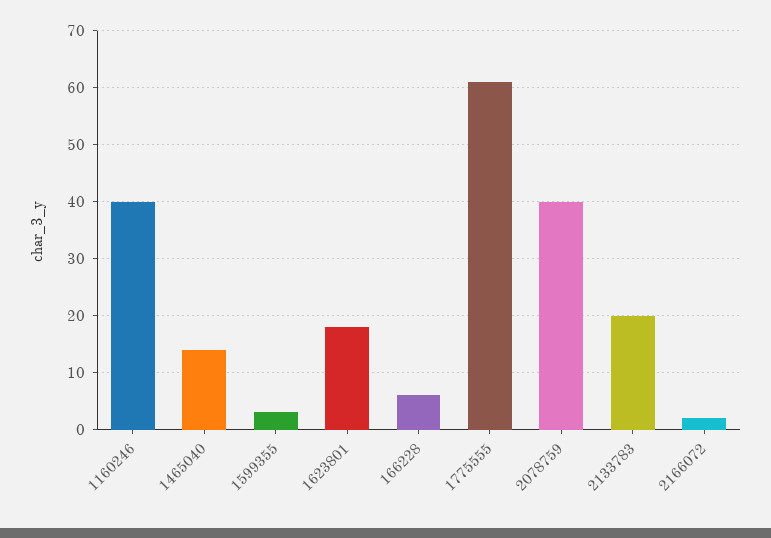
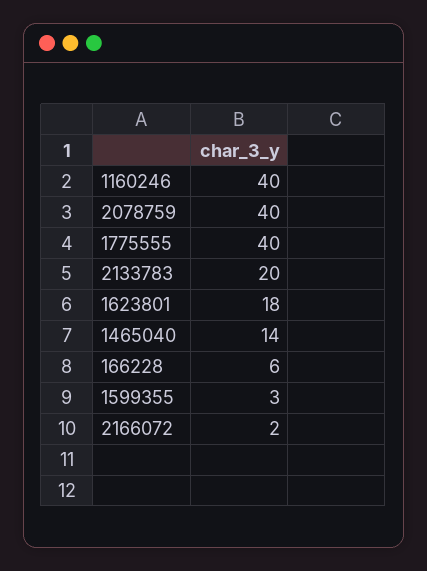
  {
    "1160246": 40,
    "1465040": 14,
    "1599355": 3,
    "1623801": 18,
    "166228": 6,
-   "1775555": 60,
+   "1775555": 40,
    "2078759": 40,
    "2133783": 20,
    "2166072": 2
  }

